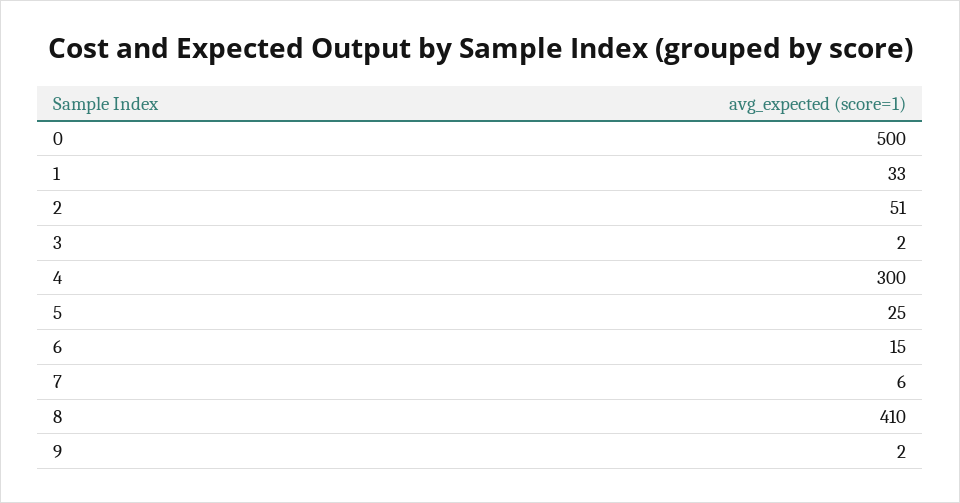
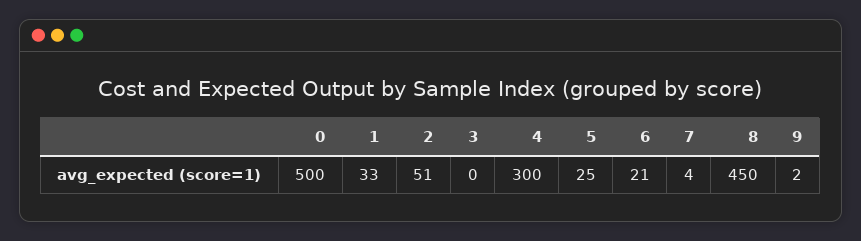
  {
    "0": 500,
    "1": 33,
    "2": 51,
-   "3": 2,
+   "3": 0,
    "4": 300,
    "5": 25,
-   "6": 15,
+   "6": 21,
-   "7": 6,
+   "7": 4,
-   "8": 410,
+   "8": 450,
    "9": 2
  }

